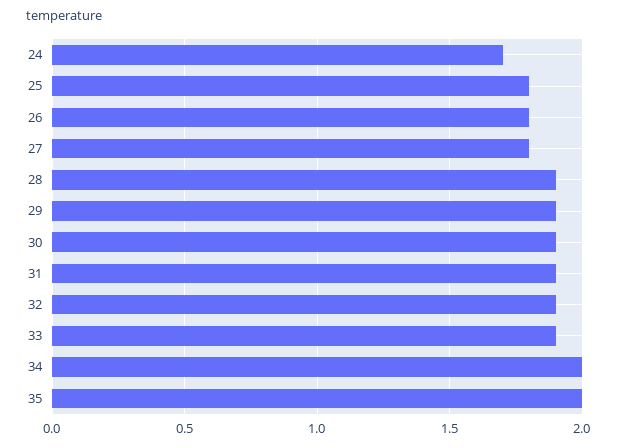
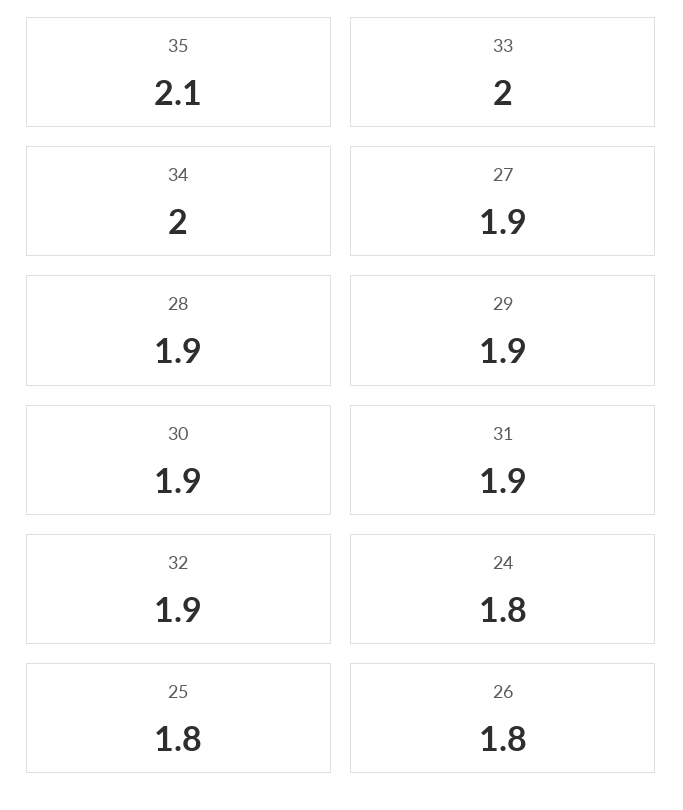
  {
-   "24": 1.7,
+   "24": 1.8,
    "25": 1.8,
    "26": 1.8,
-   "27": 1.8,
+   "27": 1.9,
    "28": 1.9,
    "29": 1.9,
    "30": 1.9,
    "31": 1.9,
    "32": 1.9,
-   "33": 1.9,
+   "33": 2,
    "34": 2,
-   "35": 2
+   "35": 2.1
  }

